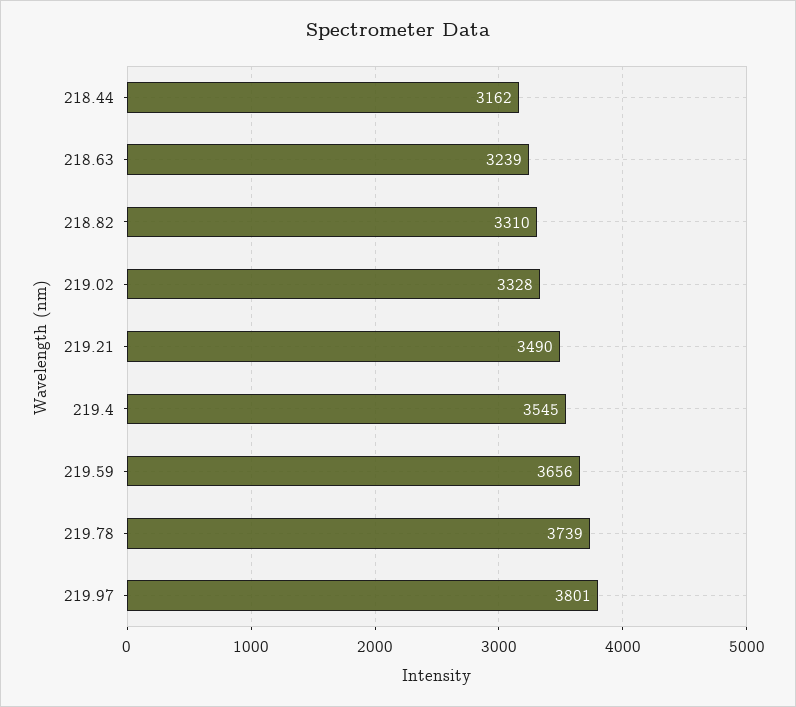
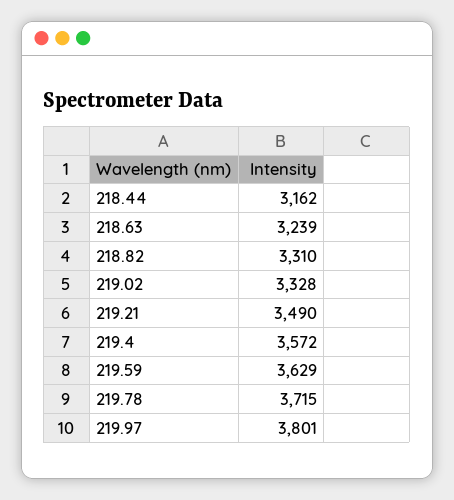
  {
    "218.44": 3162,
    "218.63": 3239,
    "218.82": 3310,
    "219.02": 3328,
    "219.21": 3490,
-   "219.4": 3545,
+   "219.4": 3572,
-   "219.59": 3656,
+   "219.59": 3629,
-   "219.78": 3739,
+   "219.78": 3715,
    "219.97": 3801
  }

